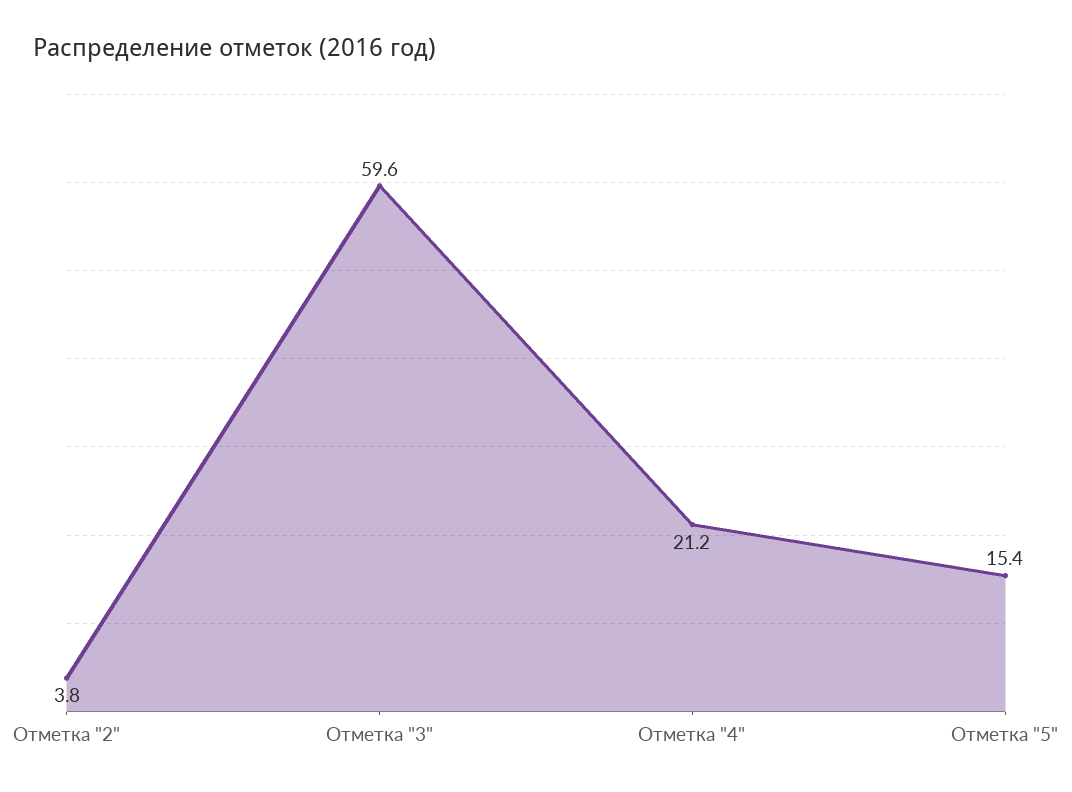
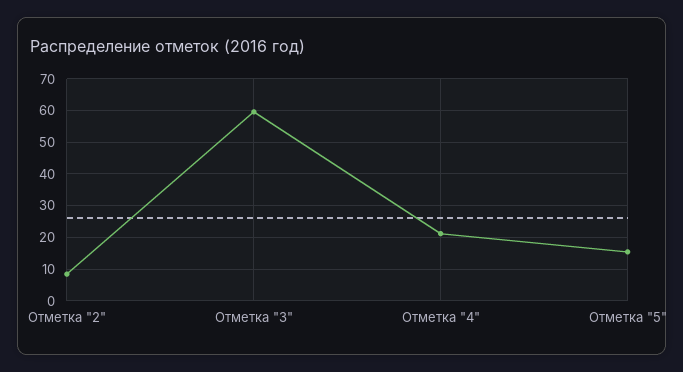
  {
-   "Отметка \"2\"": 3.8,
+   "Отметка \"2\"": 8,
    "Отметка \"3\"": 59.6,
    "Отметка \"4\"": 21.2,
    "Отметка \"5\"": 15.4
  }

